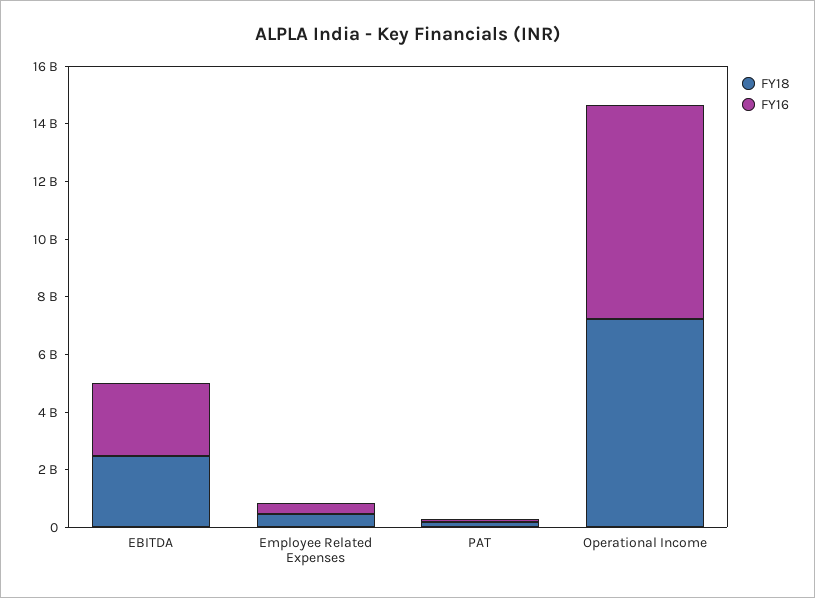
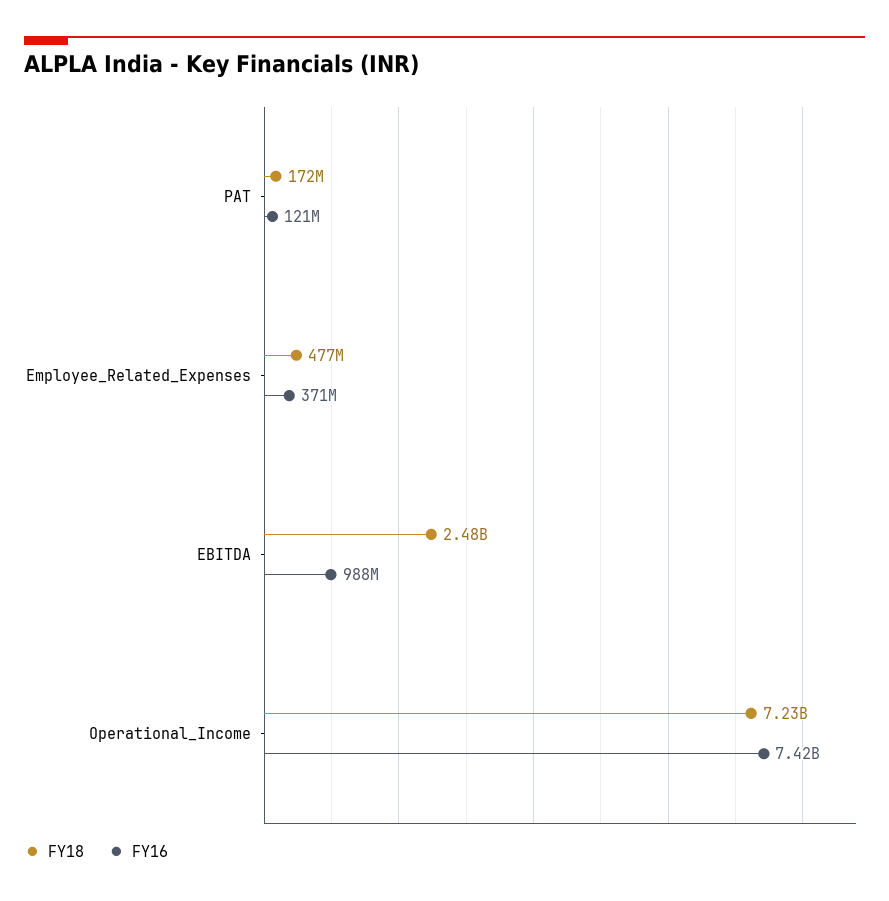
  {
    "FY18": {
      "EBITDA": 2480000000,
      "Employee Related Expenses": 477000000,
      "PAT": 172000000,
      "Operational Income": 7230000000
    },
    "FY16": {
-     "EBITDA": 2500000000,
+     "EBITDA": 988000000,
      "Employee Related Expenses": 371000000,
      "PAT": 121000000,
      "Operational Income": 7420000000
    }
  }

